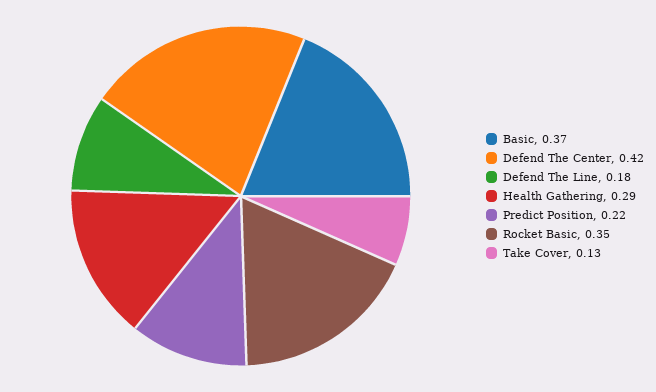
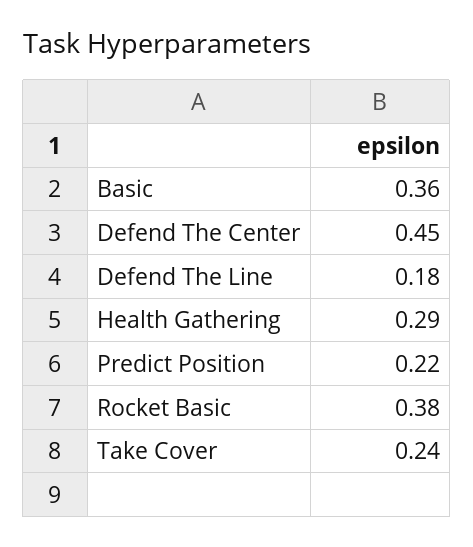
  {
-   "Basic": 0.37,
+   "Basic": 0.36,
-   "Defend The Center": 0.42,
+   "Defend The Center": 0.45,
    "Defend The Line": 0.18,
    "Health Gathering": 0.29,
    "Predict Position": 0.22,
-   "Rocket Basic": 0.35,
+   "Rocket Basic": 0.38,
-   "Take Cover": 0.13
+   "Take Cover": 0.24
  }

